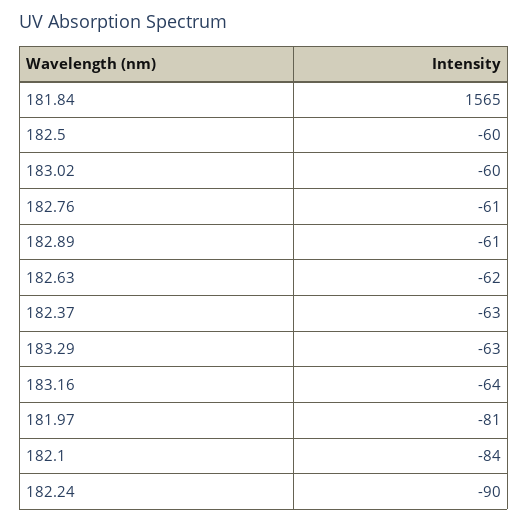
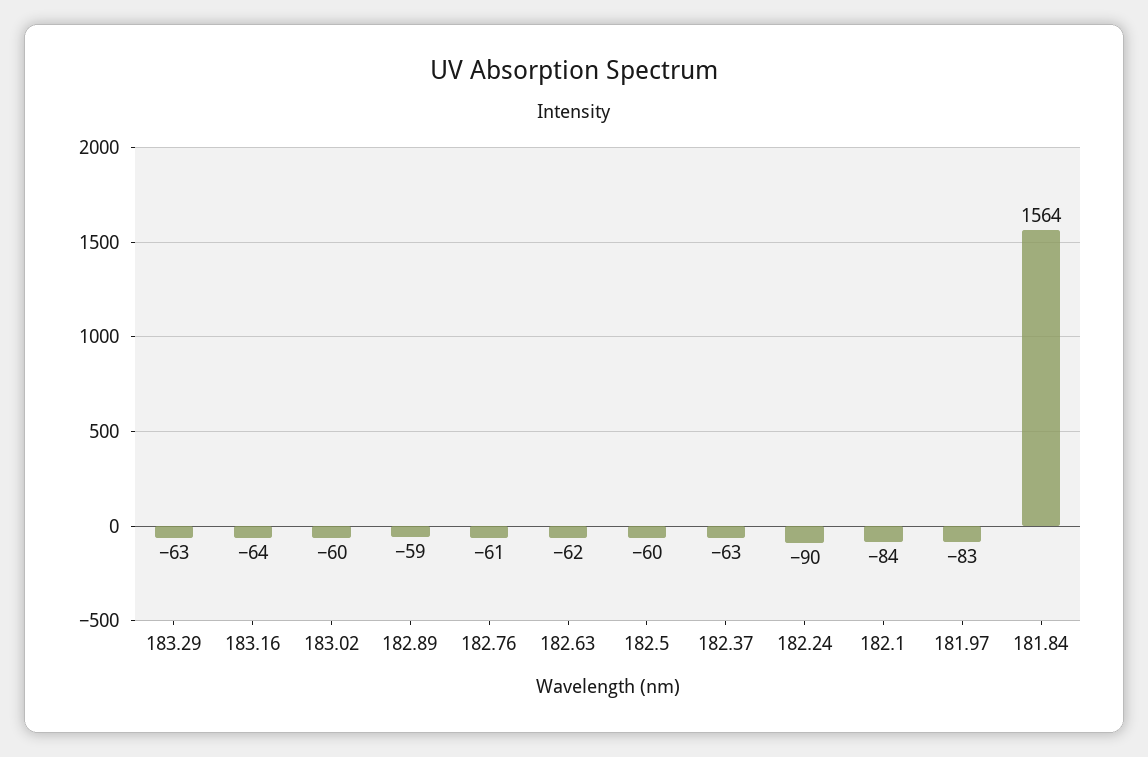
  {
-   "181.84": 1565,
+   "181.84": 1564,
    "182.5": -60,
    "183.02": -60,
    "182.76": -61,
-   "182.89": -61,
+   "182.89": -59,
    "182.63": -62,
    "182.37": -63,
    "183.29": -63,
    "183.16": -64,
-   "181.97": -81,
+   "181.97": -83,
    "182.1": -84,
    "182.24": -90
  }

